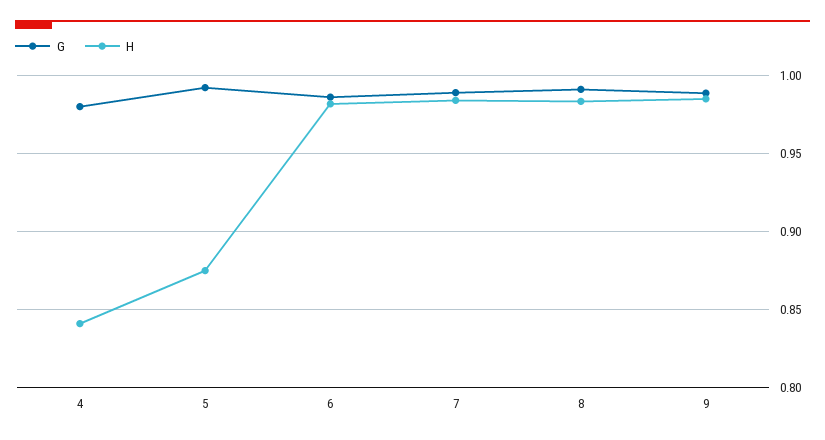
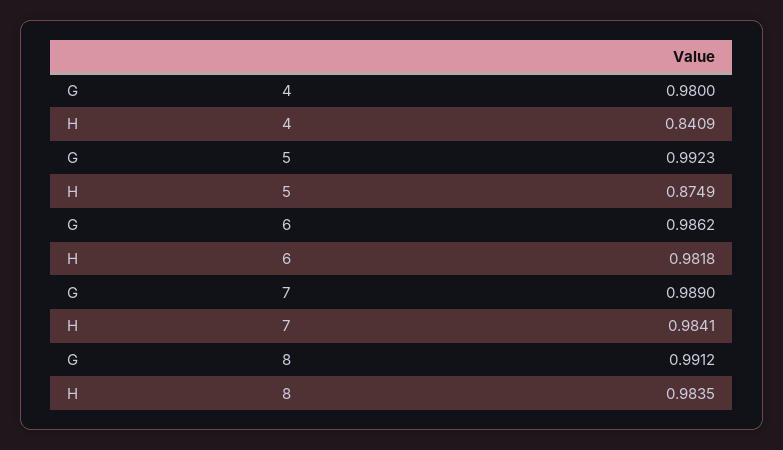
  {
    "G": {
      "4": 0.98,
      "5": 0.9923,
      "6": 0.9862,
      "7": 0.989,
-     "8": 0.9912,
+     "8": 0.9912
-     "9": 0.99
    },
    "H": {
      "4": 0.8409,
      "5": 0.8749,
      "6": 0.9818,
      "7": 0.9841,
-     "8": 0.9835,
+     "8": 0.9835
-     "9": 0.985
    }
  }

